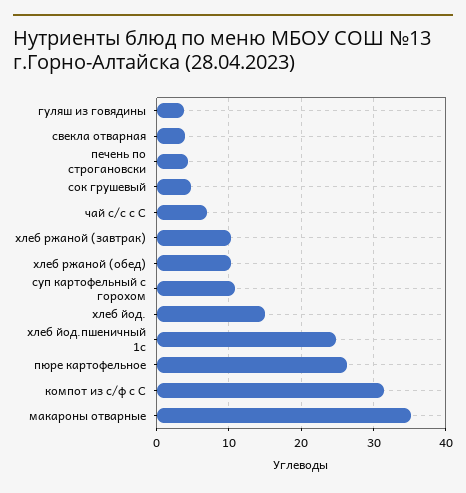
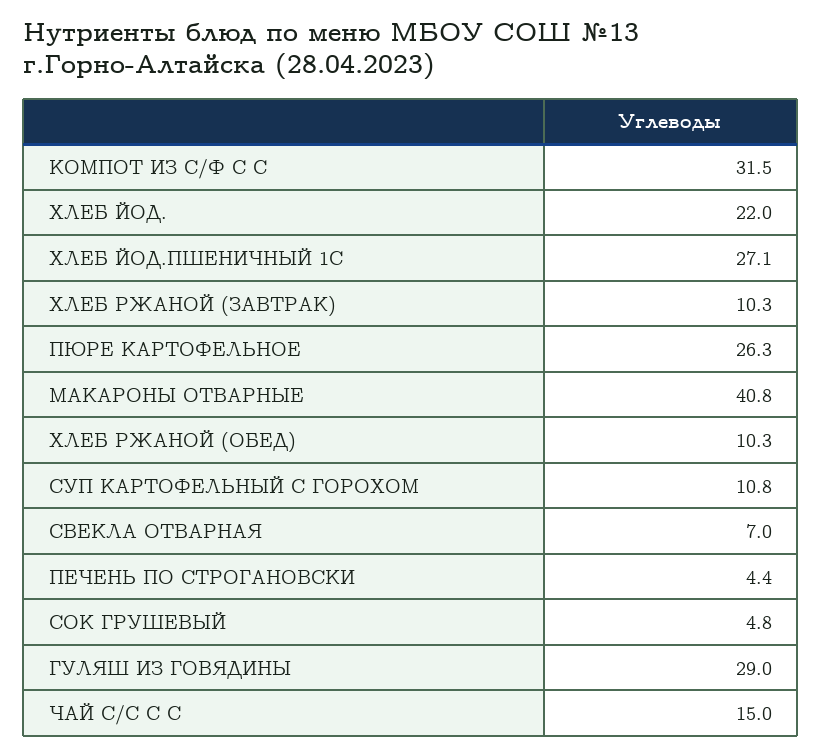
  {
-   "гуляш из говядины": 4,
+   "гуляш из говядины": 29,
-   "свекла отварная": 4,
+   "свекла отварная": 7,
    "печень по строгановски": 4.4,
    "сок грушевый": 4.8,
-   "чай с/с с С": 7,
+   "чай с/с с С": 15,
    "хлеб ржаной (завтрак)": 10.3,
    "хлеб ржаной (обед)": 10.3,
    "суп картофельный с горохом": 10.8,
-   "хлеб йод.": 15,
+   "хлеб йод.": 22,
-   "хлеб йод.пшеничный 1с": 25,
+   "хлеб йод.пшеничный 1с": 27.1,
    "пюре картофельное": 26.3,
    "компот из с/ф с С": 31.5,
-   "макароны отварные": 35
+   "макароны отварные": 40.8
  }

